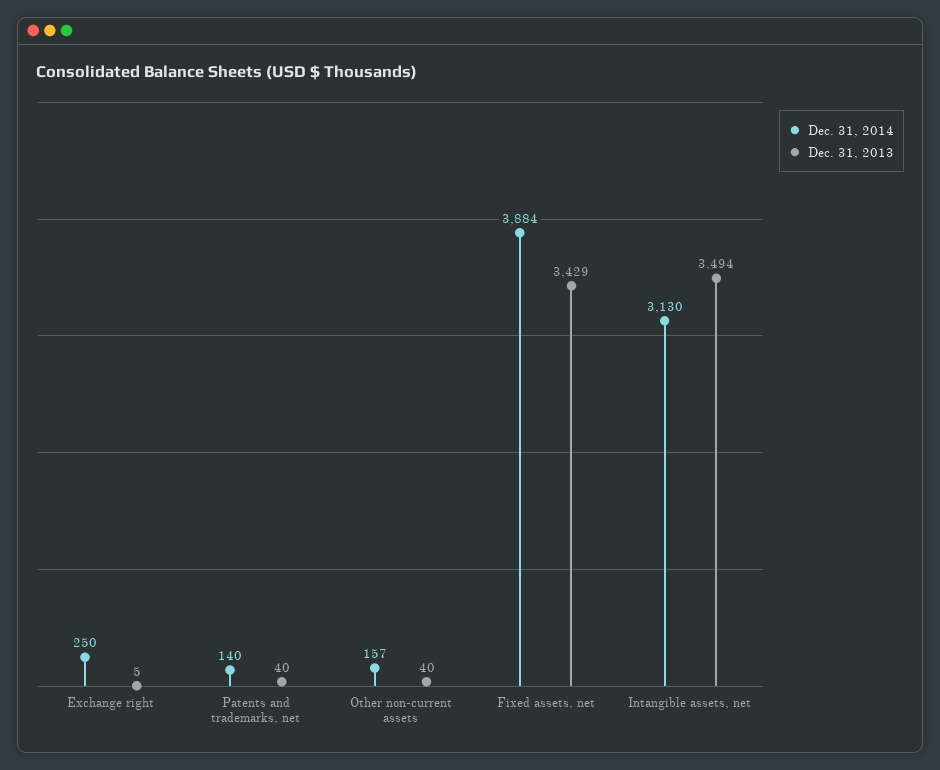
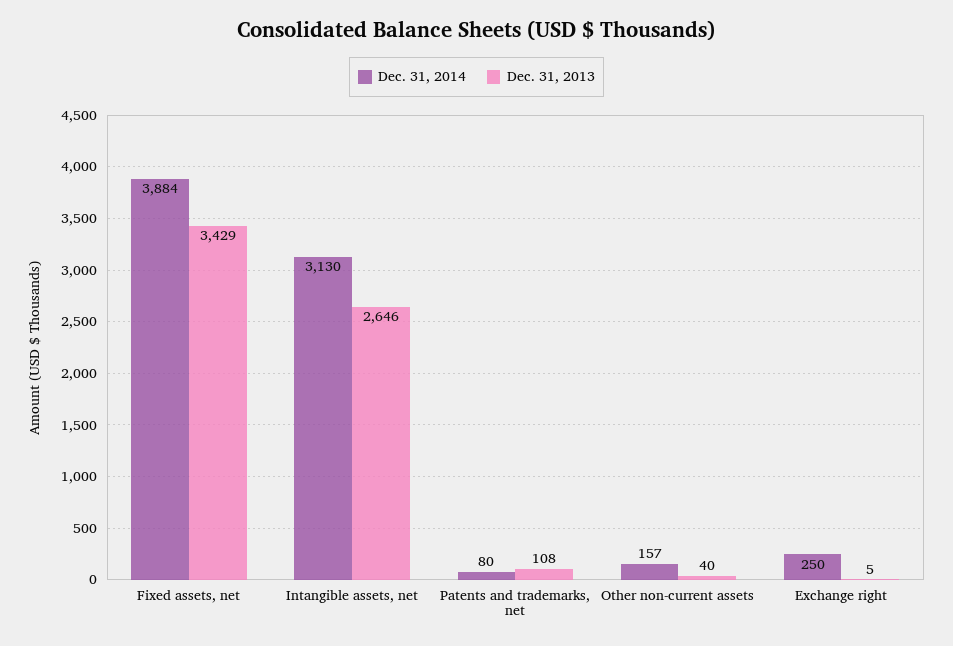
  {
    "Dec. 31, 2014": {
      "Exchange right": 250,
-     "Patents and trademarks, net": 140,
+     "Patents and trademarks, net": 80,
      "Other non-current assets": 157,
      "Fixed assets, net": 3884,
      "Intangible assets, net": 3130
    },
    "Dec. 31, 2013": {
      "Exchange right": 5,
-     "Patents and trademarks, net": 40,
+     "Patents and trademarks, net": 108,
      "Other non-current assets": 40,
      "Fixed assets, net": 3429,
-     "Intangible assets, net": 3494
+     "Intangible assets, net": 2646
    }
  }

